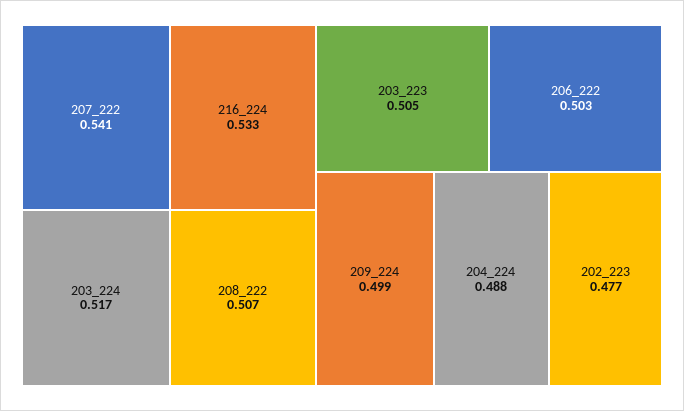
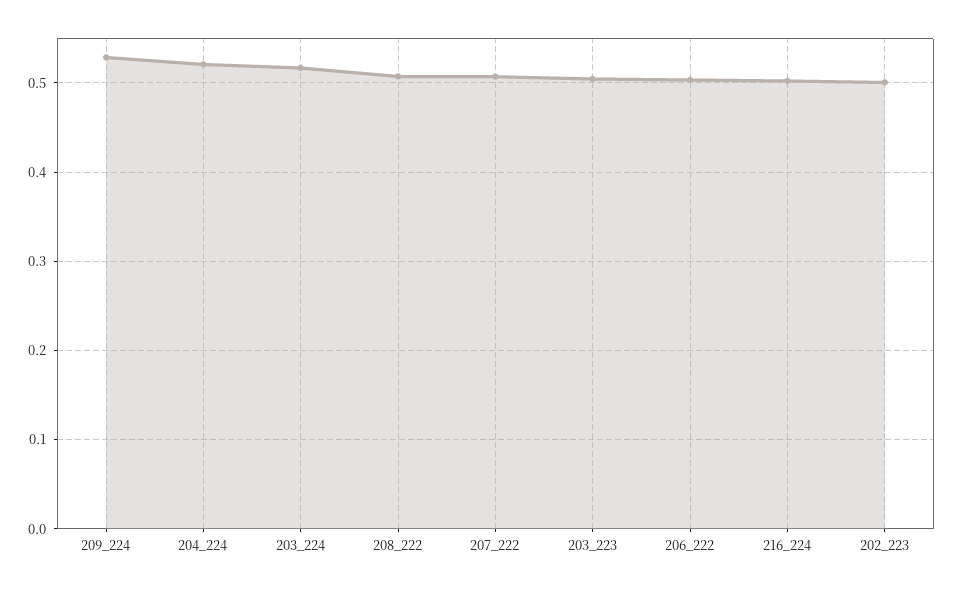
  {
-   "207_222": 0.541,
+   "207_222": 0.51,
-   "216_224": 0.533,
+   "216_224": 0.5,
    "203_224": 0.517,
    "208_222": 0.507,
    "203_223": 0.505,
    "206_222": 0.503,
-   "209_224": 0.499,
+   "209_224": 0.53,
-   "204_224": 0.488,
+   "204_224": 0.52,
-   "202_223": 0.477
+   "202_223": 0.5
  }

